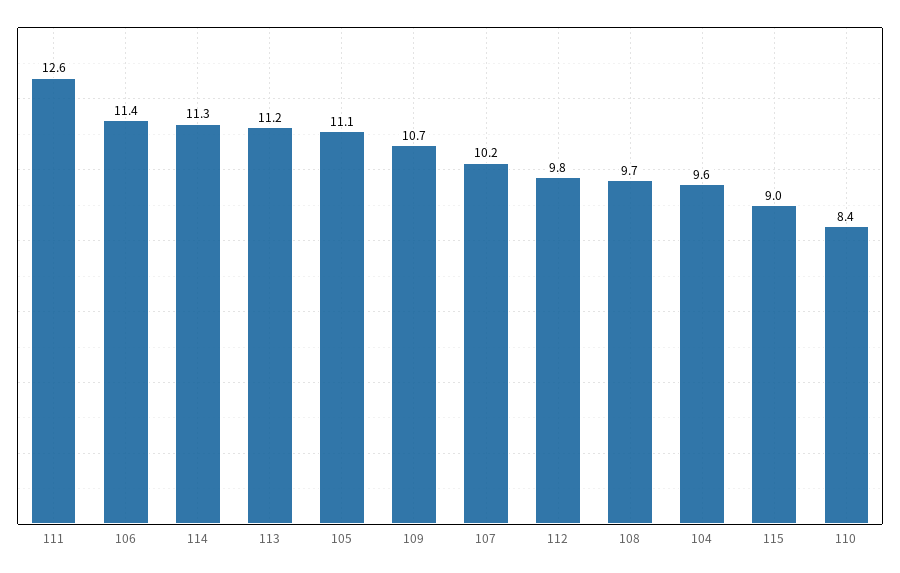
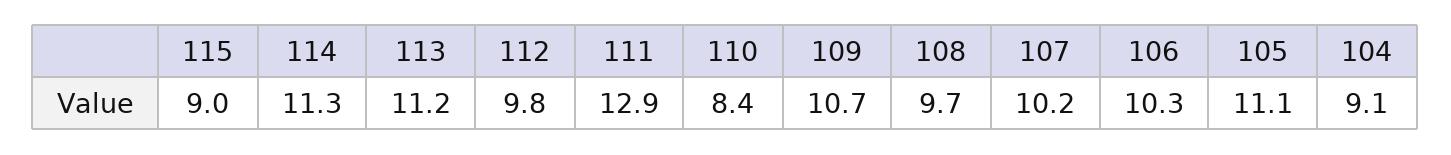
  {
-   "111": 12.6,
+   "111": 12.9,
-   "106": 11.4,
+   "106": 10.3,
    "114": 11.3,
    "113": 11.2,
    "105": 11.1,
    "109": 10.7,
    "107": 10.2,
    "112": 9.8,
    "108": 9.7,
-   "104": 9.6,
+   "104": 9.1,
    "115": 9,
    "110": 8.4
  }

